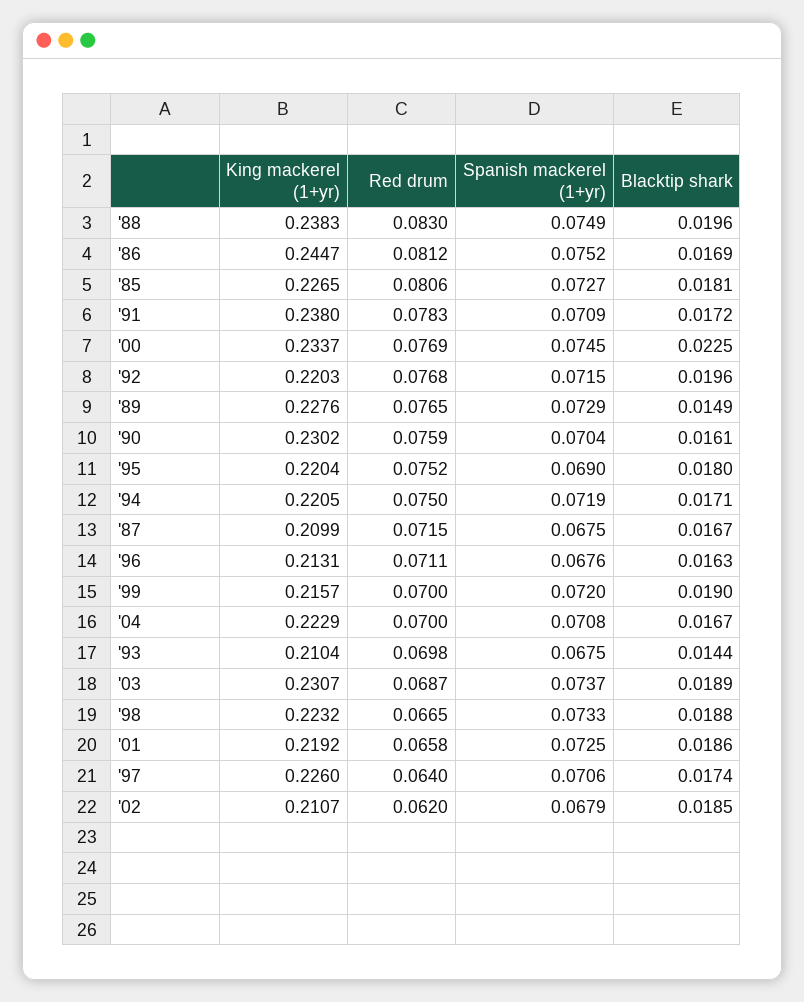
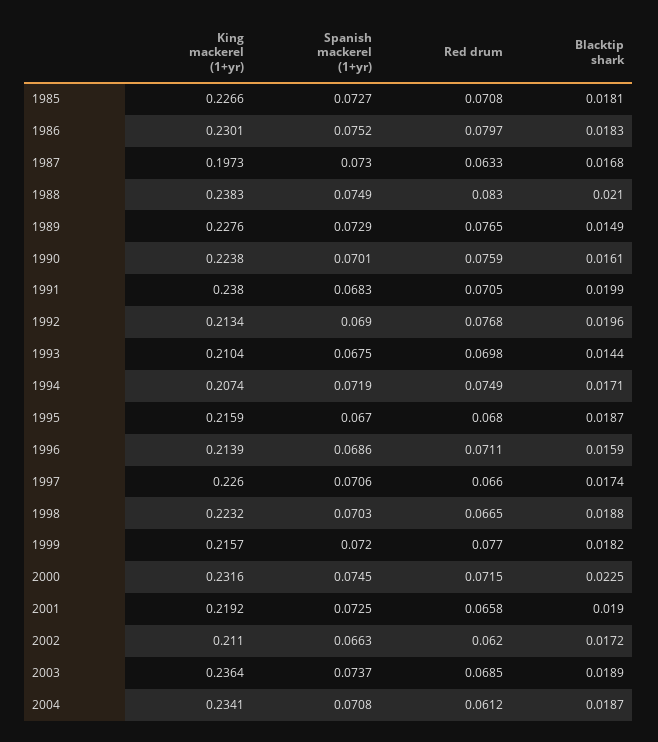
  {
    "King mackerel (1+yr)": {
      "'88": 0.2383,
-     "'86": 0.2447,
+     "'86": 0.2301,
-     "'85": 0.2265,
+     "'85": 0.2266,
      "'91": 0.238,
-     "'00": 0.2337,
+     "'00": 0.2316,
-     "'92": 0.2203,
+     "'92": 0.2134,
      "'89": 0.2276,
-     "'90": 0.2302,
+     "'90": 0.2238,
-     "'95": 0.2204,
+     "'95": 0.2159,
-     "'94": 0.2205,
+     "'94": 0.2074,
-     "'87": 0.2099,
+     "'87": 0.1973,
-     "'96": 0.2131,
+     "'96": 0.2139,
      "'99": 0.2157,
-     "'04": 0.2229,
+     "'04": 0.2341,
      "'93": 0.2104,
-     "'03": 0.2307,
+     "'03": 0.2364,
      "'98": 0.2232,
      "'01": 0.2192,
      "'97": 0.226,
-     "'02": 0.2107
+     "'02": 0.211
    },
    "Red drum": {
      "'88": 0.083,
-     "'86": 0.0812,
+     "'86": 0.0797,
-     "'85": 0.0806,
+     "'85": 0.0708,
-     "'91": 0.0783,
+     "'91": 0.0705,
-     "'00": 0.0769,
+     "'00": 0.0715,
      "'92": 0.0768,
      "'89": 0.0765,
      "'90": 0.0759,
-     "'95": 0.0752,
+     "'95": 0.068,
-     "'94": 0.075,
+     "'94": 0.0749,
-     "'87": 0.0715,
+     "'87": 0.0633,
      "'96": 0.0711,
-     "'99": 0.07,
+     "'99": 0.077,
-     "'04": 0.07,
+     "'04": 0.0612,
      "'93": 0.0698,
-     "'03": 0.0687,
+     "'03": 0.0685,
      "'98": 0.0665,
      "'01": 0.0658,
-     "'97": 0.064,
+     "'97": 0.066,
      "'02": 0.062
    },
    "Spanish mackerel (1+yr)": {
      "'88": 0.0749,
      "'86": 0.0752,
      "'85": 0.0727,
-     "'91": 0.0709,
+     "'91": 0.0683,
      "'00": 0.0745,
-     "'92": 0.0715,
+     "'92": 0.069,
      "'89": 0.0729,
-     "'90": 0.0704,
+     "'90": 0.0701,
-     "'95": 0.069,
+     "'95": 0.067,
      "'94": 0.0719,
-     "'87": 0.0675,
+     "'87": 0.073,
-     "'96": 0.0676,
+     "'96": 0.0686,
      "'99": 0.072,
      "'04": 0.0708,
      "'93": 0.0675,
      "'03": 0.0737,
-     "'98": 0.0733,
+     "'98": 0.0703,
      "'01": 0.0725,
      "'97": 0.0706,
-     "'02": 0.0679
+     "'02": 0.0663
    },
    "Blacktip shark": {
-     "'88": 0.0196,
+     "'88": 0.021,
-     "'86": 0.0169,
+     "'86": 0.0183,
      "'85": 0.0181,
-     "'91": 0.0172,
+     "'91": 0.0199,
      "'00": 0.0225,
      "'92": 0.0196,
      "'89": 0.0149,
      "'90": 0.0161,
-     "'95": 0.018,
+     "'95": 0.0187,
      "'94": 0.0171,
-     "'87": 0.0167,
+     "'87": 0.0168,
-     "'96": 0.0163,
+     "'96": 0.0159,
-     "'99": 0.019,
+     "'99": 0.0182,
-     "'04": 0.0167,
+     "'04": 0.0187,
      "'93": 0.0144,
      "'03": 0.0189,
      "'98": 0.0188,
-     "'01": 0.0186,
+     "'01": 0.019,
      "'97": 0.0174,
-     "'02": 0.0185
+     "'02": 0.0172
    }
  }

